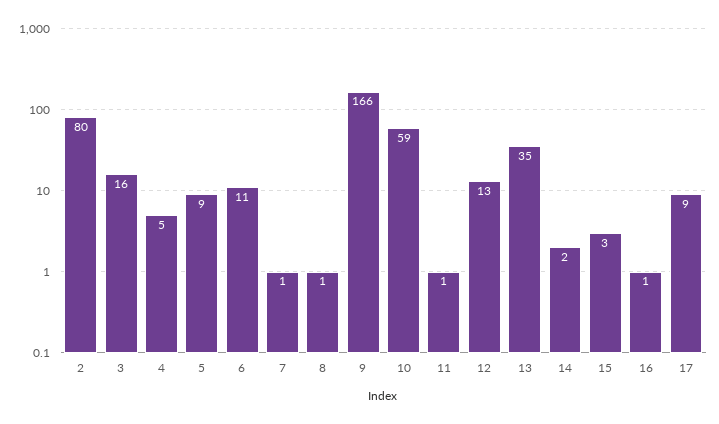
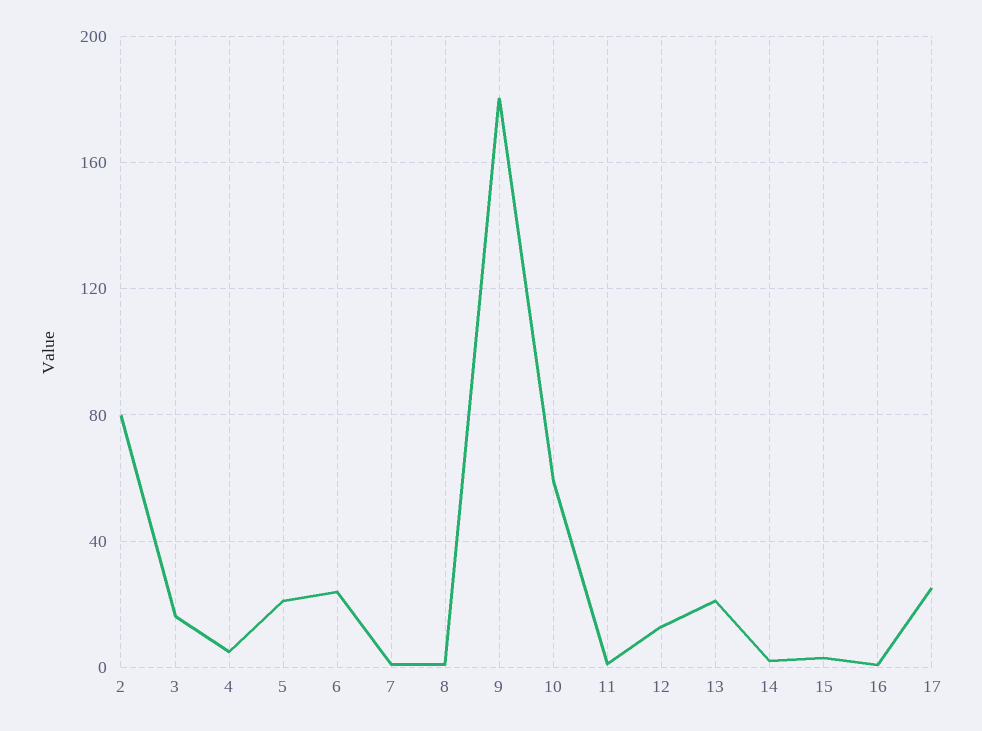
  {
    "2": 80,
    "3": 16,
    "4": 5,
-   "5": 9,
+   "5": 20,
-   "6": 11,
+   "6": 25,
    "7": 1,
    "8": 1,
-   "9": 166,
+   "9": 180,
    "10": 59,
    "11": 1,
    "12": 13,
-   "13": 35,
+   "13": 20,
    "14": 2,
    "15": 3,
    "16": 1,
-   "17": 9
+   "17": 25
  }

